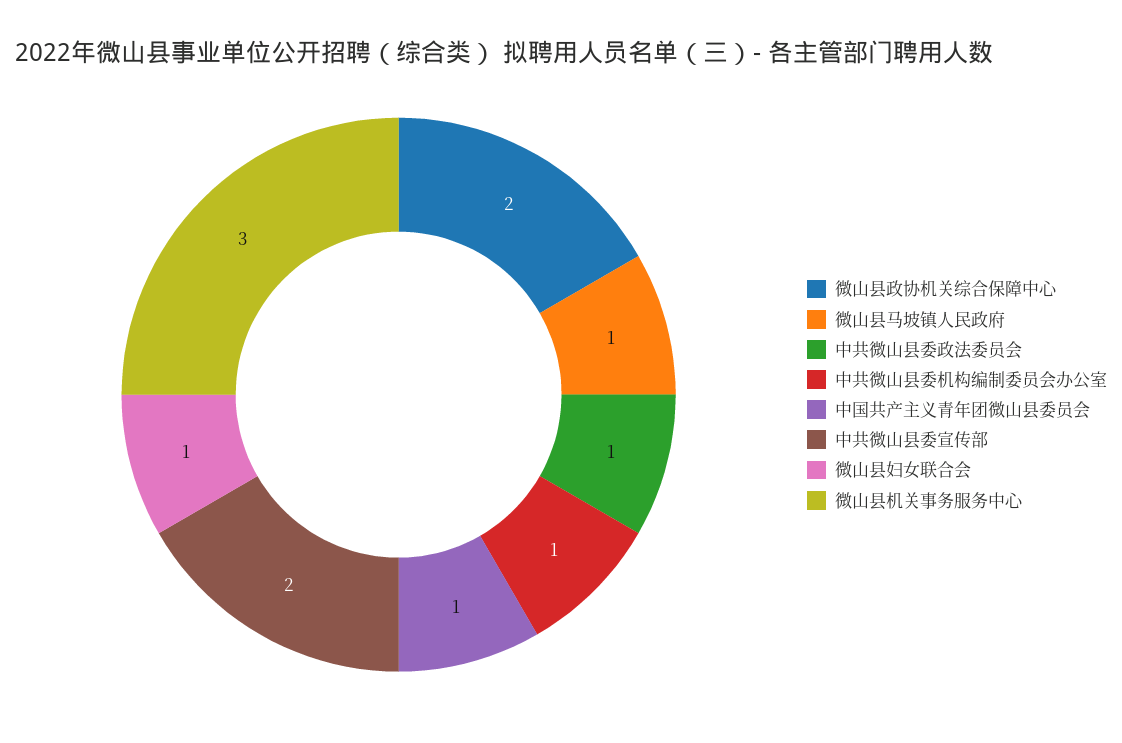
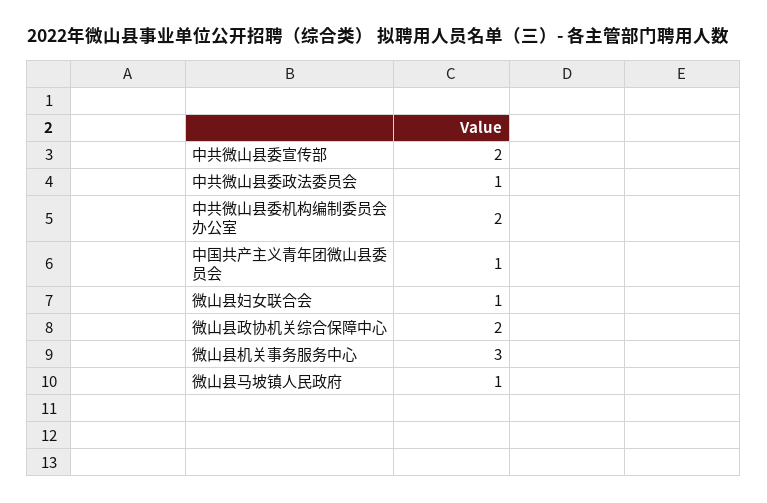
  {
    "微山县政协机关综合保障中心": 2,
    "微山县马坡镇人民政府": 1,
    "中共微山县委政法委员会": 1,
-   "中共微山县委机构编制委员会办公室": 1,
+   "中共微山县委机构编制委员会办公室": 2,
    "中国共产主义青年团微山县委员会": 1,
    "中共微山县委宣传部": 2,
    "微山县妇女联合会": 1,
    "微山县机关事务服务中心": 3
  }

